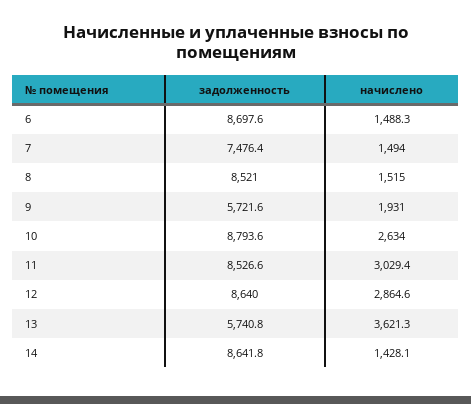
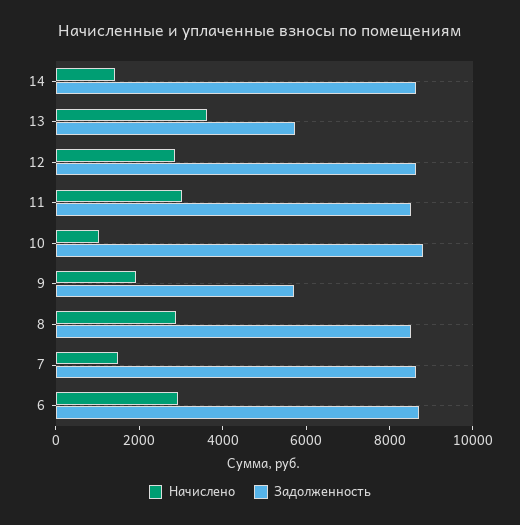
  {
    "задолженность": {
      "6": 8697.6,
-     "7": 7476.4,
+     "7": 8500,
      "8": 8521,
      "9": 5721.6,
      "10": 8793.6,
      "11": 8526.6,
      "12": 8640,
      "13": 5740.8,
      "14": 8641.8
    },
    "начислено": {
-     "6": 1488.3,
+     "6": 3000,
      "7": 1494,
-     "8": 1515,
+     "8": 3000,
      "9": 1931,
-     "10": 2634,
+     "10": 1000,
      "11": 3029.4,
      "12": 2864.6,
      "13": 3621.3,
      "14": 1428.1
    }
  }

